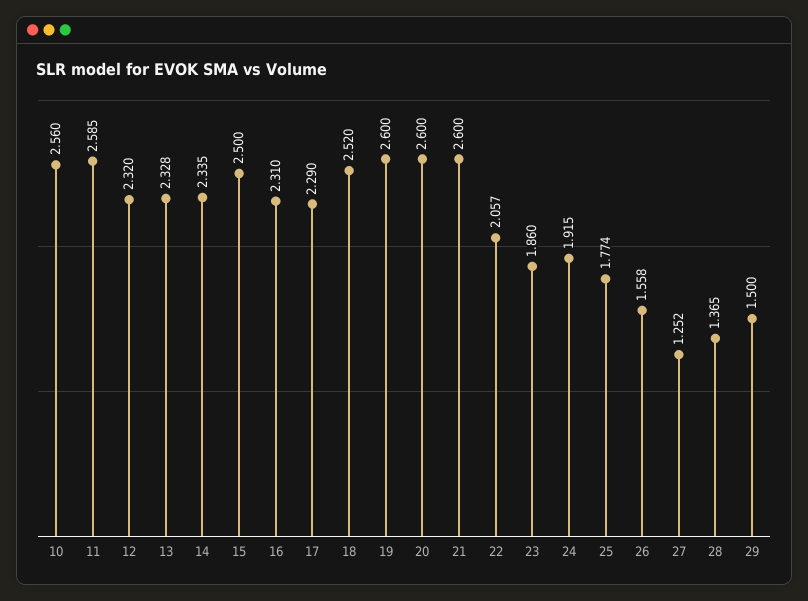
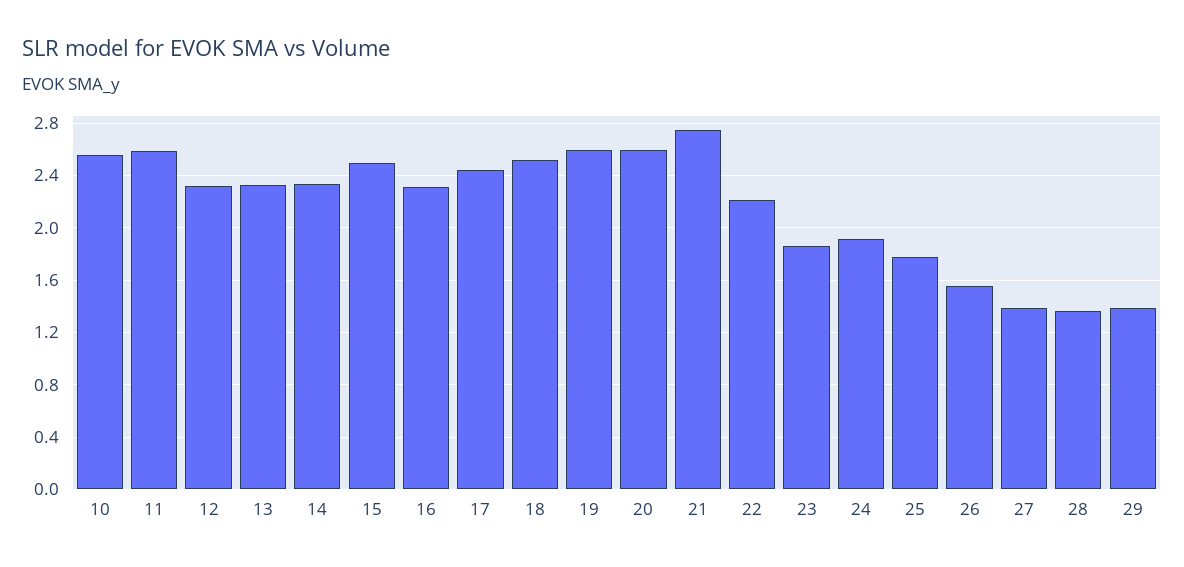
  {
    "10": 2.56,
    "11": 2.585,
    "12": 2.32,
    "13": 2.328,
    "14": 2.335,
    "15": 2.5,
    "16": 2.31,
-   "17": 2.29,
+   "17": 2.45,
    "18": 2.52,
    "19": 2.6,
    "20": 2.6,
-   "21": 2.6,
+   "21": 2.75,
-   "22": 2.057,
+   "22": 2.2,
    "23": 1.86,
    "24": 1.915,
    "25": 1.774,
    "26": 1.558,
-   "27": 1.252,
+   "27": 1.4,
    "28": 1.365,
-   "29": 1.5
+   "29": 1.4
  }

